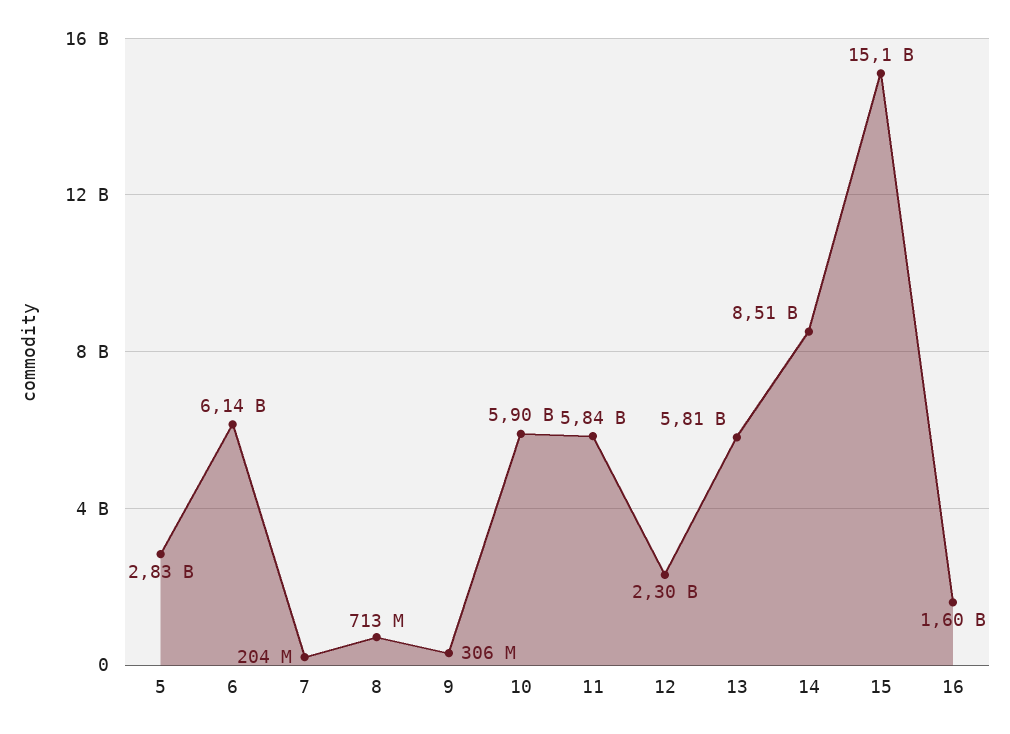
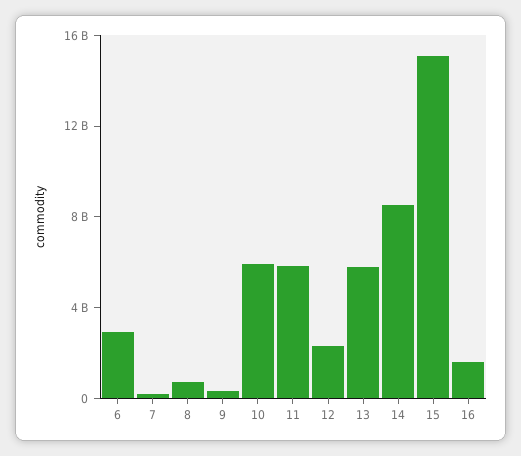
  {
-   "5": 2830000000,
-   "6": 6140000000,
+   "6": 3000000000,
    "7": 204000000,
    "8": 713000000,
    "9": 306000000,
    "10": 5900000000,
    "11": 5840000000,
    "12": 2300000000,
    "13": 5810000000,
    "14": 8510000000,
    "15": 15100000000,
    "16": 1600000000
  }

